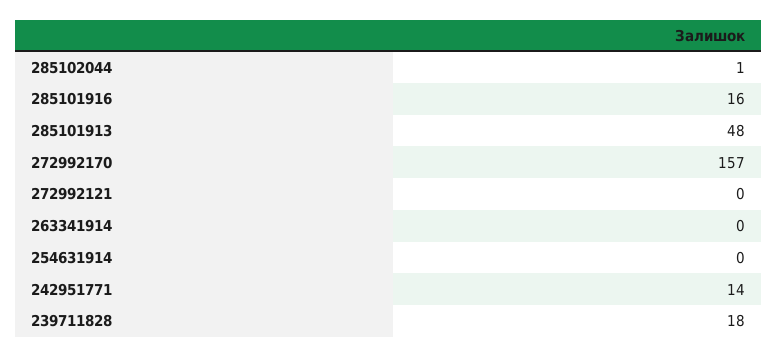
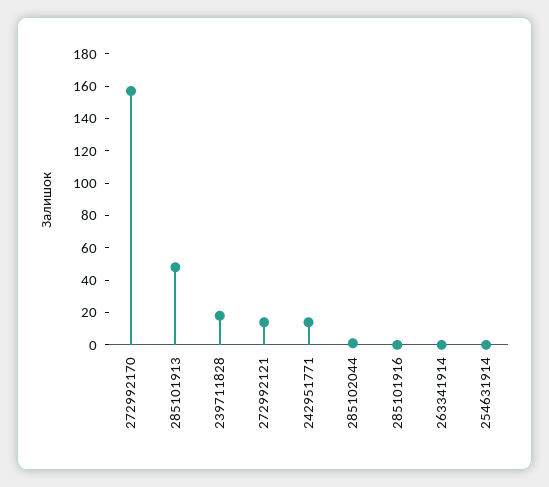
  {
    "285102044": 1,
-   "285101916": 16,
+   "285101916": 0,
    "285101913": 48,
    "272992170": 157,
-   "272992121": 0,
+   "272992121": 15,
    "263341914": 0,
    "254631914": 0,
    "242951771": 14,
    "239711828": 18
  }

